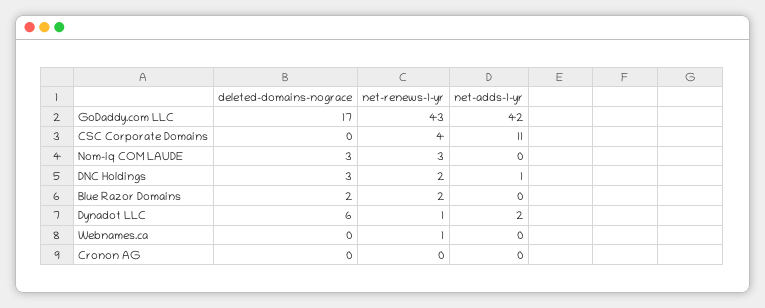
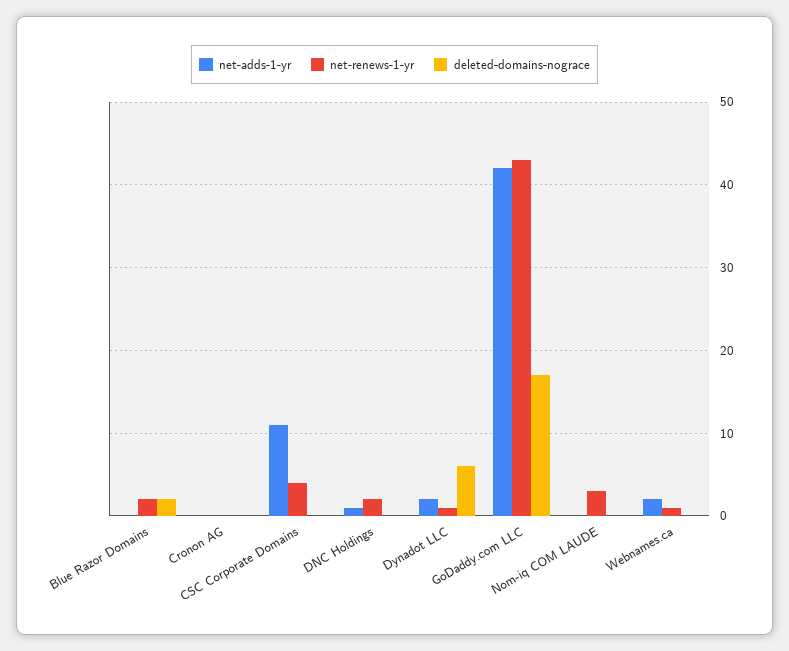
  {
    "deleted-domains-nograce": {
      "GoDaddy.com LLC": 17,
      "CSC Corporate Domains": 0,
-     "Nom-iq COM LAUDE": 3,
+     "Nom-iq COM LAUDE": 0,
-     "DNC Holdings": 3,
+     "DNC Holdings": 0,
      "Blue Razor Domains": 2,
      "Dynadot LLC": 6,
      "Webnames.ca": 0,
      "Cronon AG": 0
    },
    "net-renews-1-yr": {
      "GoDaddy.com LLC": 43,
      "CSC Corporate Domains": 4,
      "Nom-iq COM LAUDE": 3,
      "DNC Holdings": 2,
      "Blue Razor Domains": 2,
      "Dynadot LLC": 1,
      "Webnames.ca": 1,
      "Cronon AG": 0
    },
    "net-adds-1-yr": {
      "GoDaddy.com LLC": 42,
      "CSC Corporate Domains": 11,
      "Nom-iq COM LAUDE": 0,
      "DNC Holdings": 1,
      "Blue Razor Domains": 0,
      "Dynadot LLC": 2,
-     "Webnames.ca": 0,
+     "Webnames.ca": 2,
      "Cronon AG": 0
    }
  }

